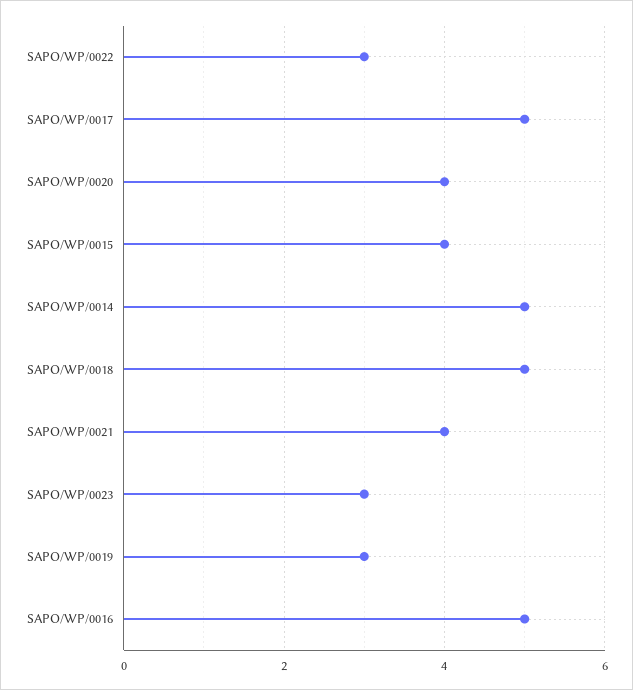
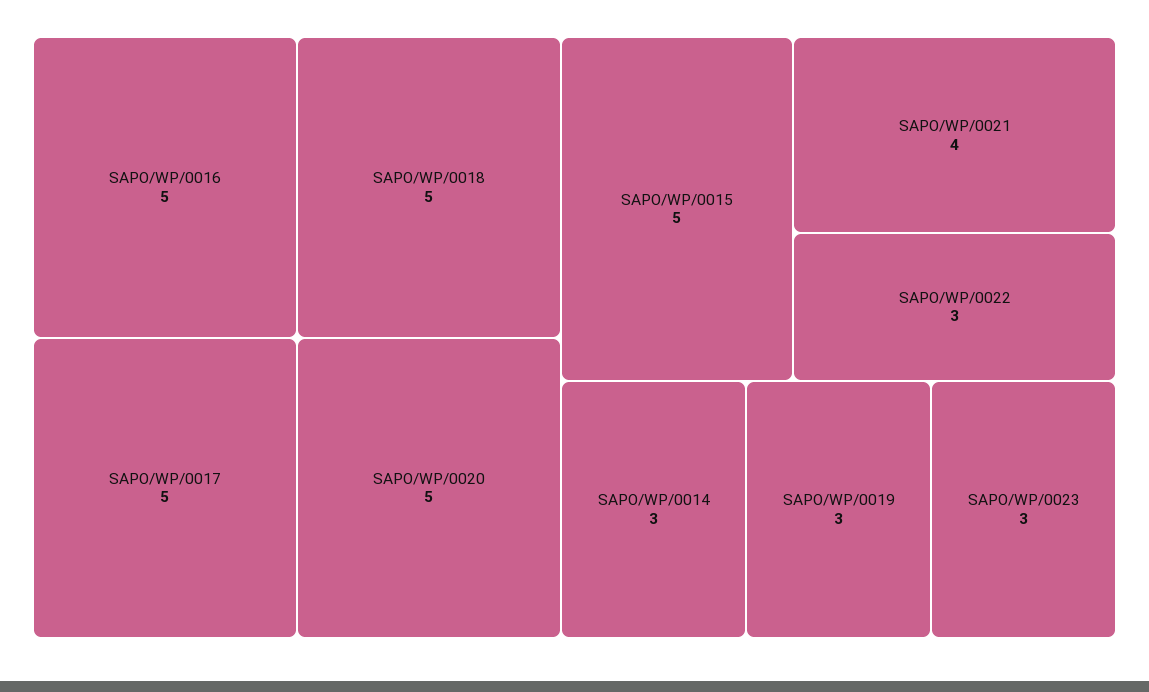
  {
    "SAPO/WP/0022": 3,
    "SAPO/WP/0017": 5,
-   "SAPO/WP/0020": 4,
+   "SAPO/WP/0020": 5,
-   "SAPO/WP/0015": 4,
+   "SAPO/WP/0015": 5,
-   "SAPO/WP/0014": 5,
+   "SAPO/WP/0014": 3,
    "SAPO/WP/0018": 5,
    "SAPO/WP/0021": 4,
    "SAPO/WP/0023": 3,
    "SAPO/WP/0019": 3,
    "SAPO/WP/0016": 5
  }

